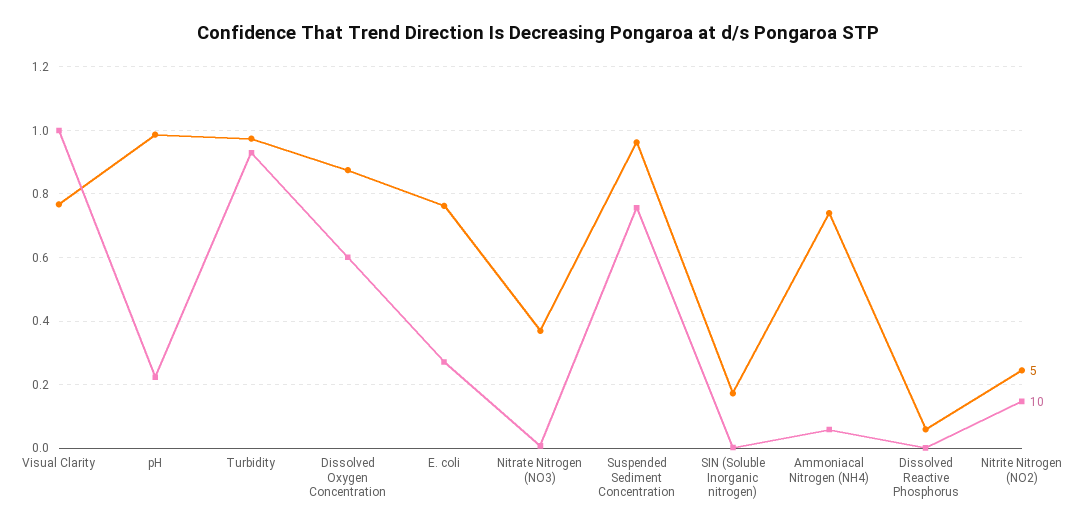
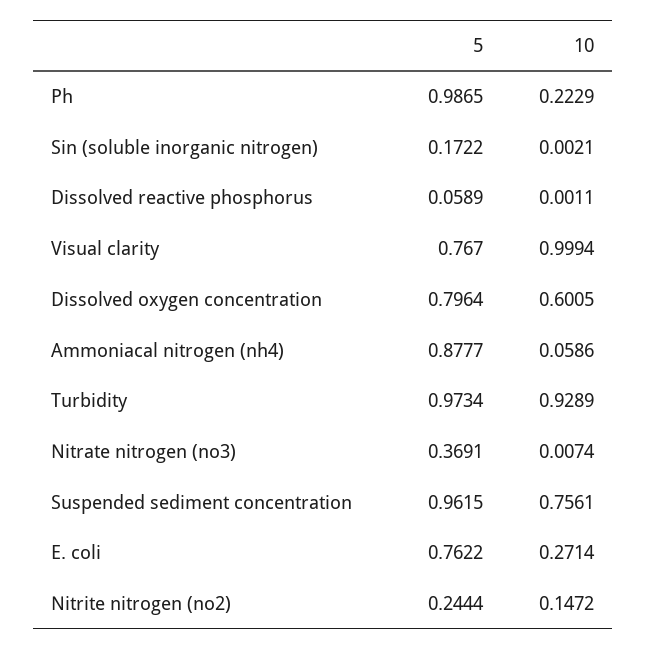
  {
    "5": {
      "Visual Clarity": 0.767,
      "pH": 0.9865,
      "Turbidity": 0.9734,
-     "Dissolved Oxygen Concentration": 0.88,
+     "Dissolved Oxygen Concentration": 0.7964,
      "E. coli": 0.7622,
      "Nitrate Nitrogen (NO3)": 0.3691,
      "Suspended Sediment Concentration": 0.9615,
      "SIN (Soluble Inorganic nitrogen)": 0.1722,
-     "Ammoniacal Nitrogen (NH4)": 0.74,
+     "Ammoniacal Nitrogen (NH4)": 0.8777,
      "Dissolved Reactive Phosphorus": 0.0589,
      "Nitrite Nitrogen (NO2)": 0.2444
    },
    "10": {
      "Visual Clarity": 0.9994,
      "pH": 0.2229,
      "Turbidity": 0.9289,
      "Dissolved Oxygen Concentration": 0.6005,
      "E. coli": 0.2714,
      "Nitrate Nitrogen (NO3)": 0.0074,
      "Suspended Sediment Concentration": 0.7561,
      "SIN (Soluble Inorganic nitrogen)": 0.0021,
      "Ammoniacal Nitrogen (NH4)": 0.0586,
      "Dissolved Reactive Phosphorus": 0.0011,
      "Nitrite Nitrogen (NO2)": 0.1472
    }
  }

